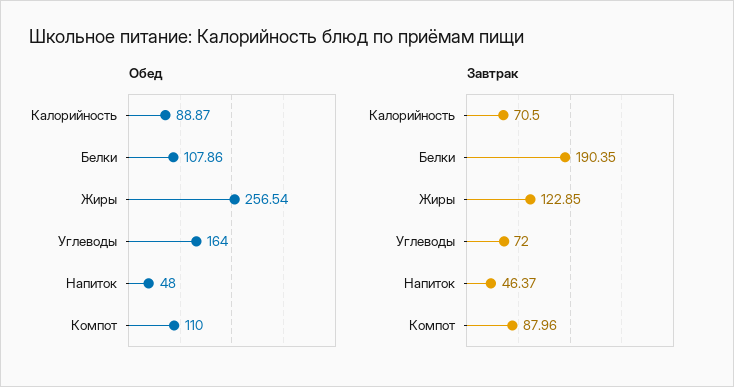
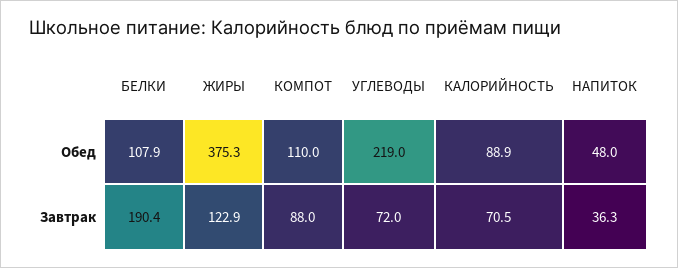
  {
    "Обед": {
      "Калорийность": 88.87,
      "Белки": 107.86,
-     "Жиры": 256.54,
+     "Жиры": 375.3,
-     "Углеводы": 164,
+     "Углеводы": 219,
      "Напиток": 48,
      "Компот": 110
    },
    "Завтрак": {
      "Калорийность": 70.5,
      "Белки": 190.35,
      "Жиры": 122.85,
      "Углеводы": 72,
-     "Напиток": 46.37,
+     "Напиток": 36.3,
      "Компот": 87.96
    }
  }

